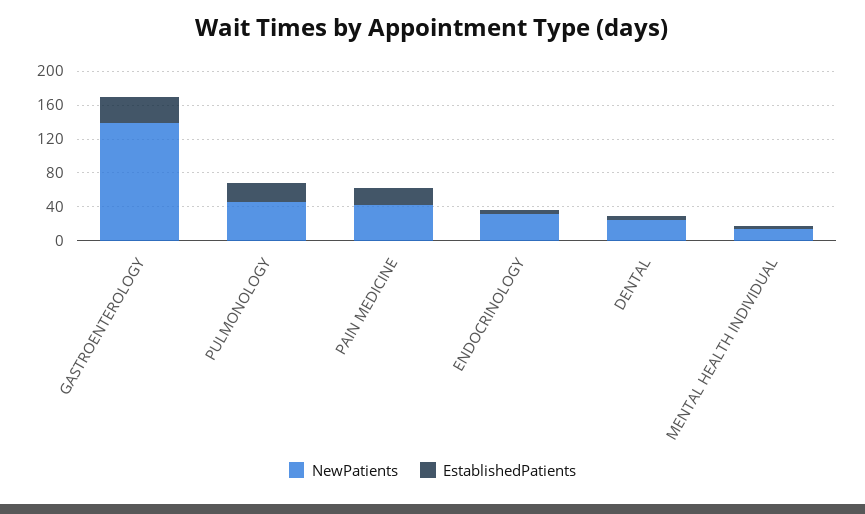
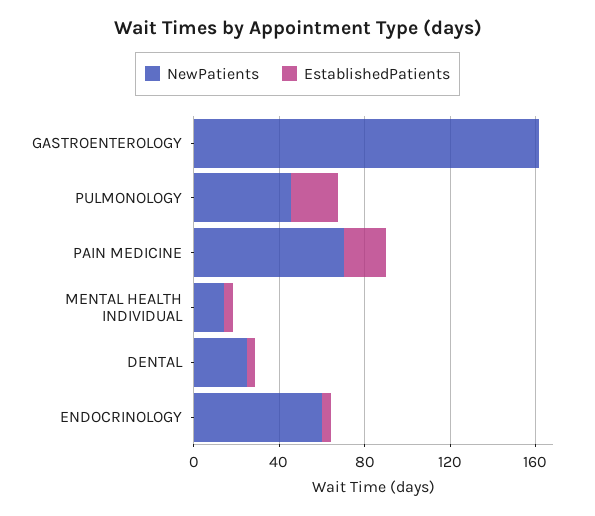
  {
    "NewPatients": {
-     "GASTROENTEROLOGY": 140,
+     "GASTROENTEROLOGY": 160,
      "PULMONOLOGY": 50,
-     "PAIN MEDICINE": 40,
+     "PAIN MEDICINE": 70,
-     "ENDOCRINOLOGY": 30,
+     "ENDOCRINOLOGY": 60,
      "DENTAL": 20,
      "MENTAL HEALTH INDIVIDUAL": 10
    },
    "EstablishedPatients": {
-     "GASTROENTEROLOGY": 30,
+     "GASTROENTEROLOGY": 0,
      "PULMONOLOGY": 20,
      "PAIN MEDICINE": 20,
      "ENDOCRINOLOGY": 0,
      "DENTAL": 0,
      "MENTAL HEALTH INDIVIDUAL": 0
    }
  }

